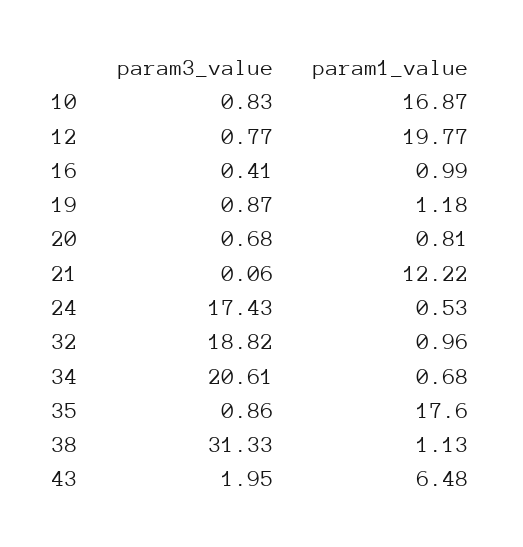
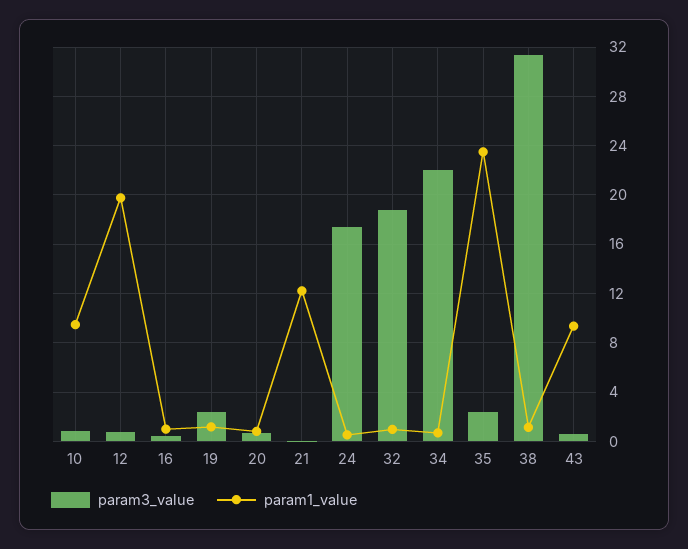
  {
    "param3_value": {
      "10": 0.83,
      "12": 0.77,
      "16": 0.41,
-     "19": 0.87,
+     "19": 2.5,
      "20": 0.68,
      "21": 0.06,
      "24": 17.43,
      "32": 18.82,
-     "34": 20.61,
+     "34": 22,
-     "35": 0.86,
+     "35": 2.5,
      "38": 31.33,
-     "43": 1.95
+     "43": 0.5
    },
    "param1_value": {
-     "10": 16.87,
+     "10": 9.5,
      "12": 19.77,
      "16": 0.99,
      "19": 1.18,
      "20": 0.81,
      "21": 12.22,
      "24": 0.53,
      "32": 0.96,
      "34": 0.68,
-     "35": 17.6,
+     "35": 23.5,
      "38": 1.13,
-     "43": 6.48
+     "43": 9.5
    }
  }

